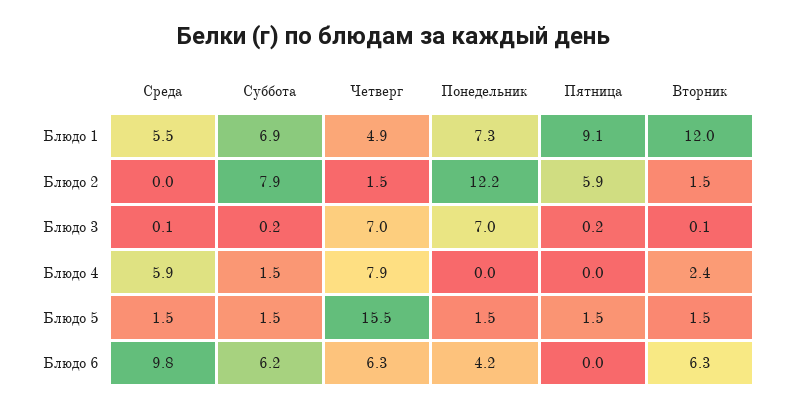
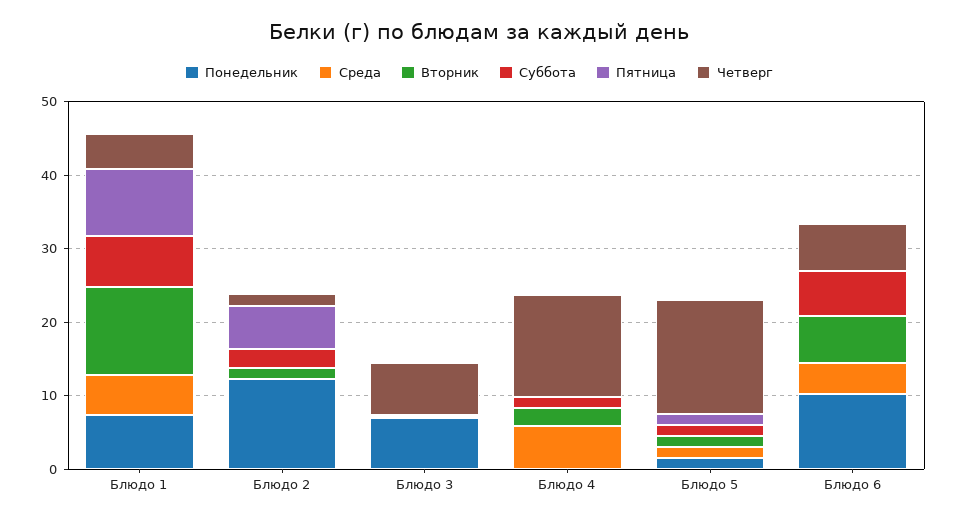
  {
    "Среда": {
      "Блюдо 1": 5.5,
      "Блюдо 2": 0,
      "Блюдо 3": 0.1,
      "Блюдо 4": 5.9,
      "Блюдо 5": 1.5,
-     "Блюдо 6": 9.8
+     "Блюдо 6": 4
    },
    "Суббота": {
      "Блюдо 1": 6.9,
-     "Блюдо 2": 7.9,
+     "Блюдо 2": 2,
      "Блюдо 3": 0.2,
      "Блюдо 4": 1.5,
      "Блюдо 5": 1.5,
      "Блюдо 6": 6.2
    },
    "Четверг": {
      "Блюдо 1": 4.9,
      "Блюдо 2": 1.5,
      "Блюдо 3": 7,
-     "Блюдо 4": 7.9,
+     "Блюдо 4": 14,
      "Блюдо 5": 15.5,
      "Блюдо 6": 6.3
    },
    "Понедельник": {
      "Блюдо 1": 7.3,
      "Блюдо 2": 12.2,
      "Блюдо 3": 7,
      "Блюдо 4": 0,
      "Блюдо 5": 1.5,
-     "Блюдо 6": 4.2
+     "Блюдо 6": 10
    },
    "Пятница": {
      "Блюдо 1": 9.1,
      "Блюдо 2": 5.9,
      "Блюдо 3": 0.2,
      "Блюдо 4": 0,
      "Блюдо 5": 1.5,
      "Блюдо 6": 0
    },
    "Вторник": {
      "Блюдо 1": 12,
      "Блюдо 2": 1.5,
      "Блюдо 3": 0.1,
      "Блюдо 4": 2.4,
      "Блюдо 5": 1.5,
      "Блюдо 6": 6.3
    }
  }

